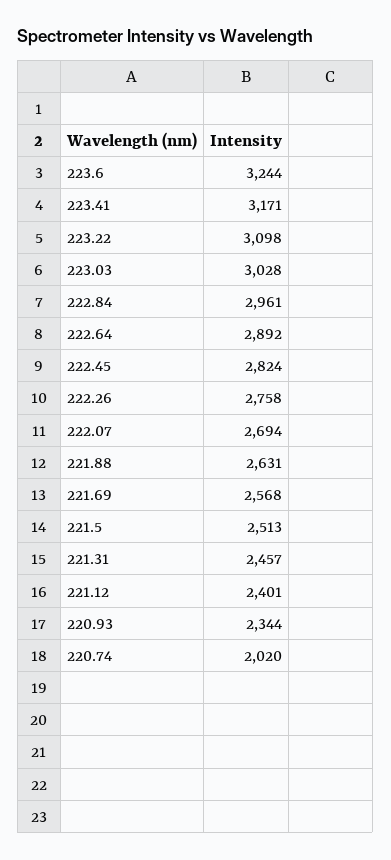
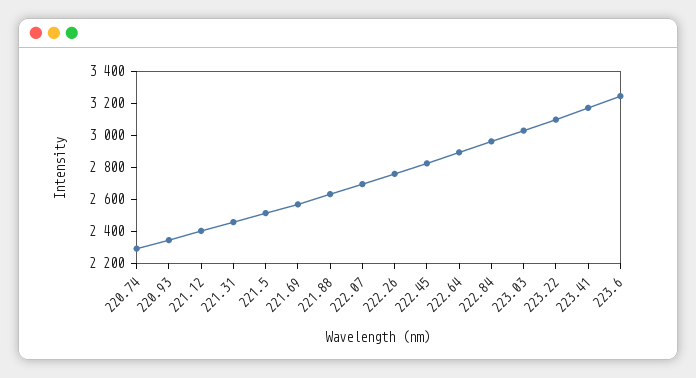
  {
    "223.6": 3244,
    "223.41": 3171,
    "223.22": 3098,
    "223.03": 3028,
    "222.84": 2961,
    "222.64": 2892,
    "222.45": 2824,
    "222.26": 2758,
    "222.07": 2694,
    "221.88": 2631,
    "221.69": 2568,
    "221.5": 2513,
    "221.31": 2457,
    "221.12": 2401,
    "220.93": 2344,
-   "220.74": 2020
+   "220.74": 2300
  }

